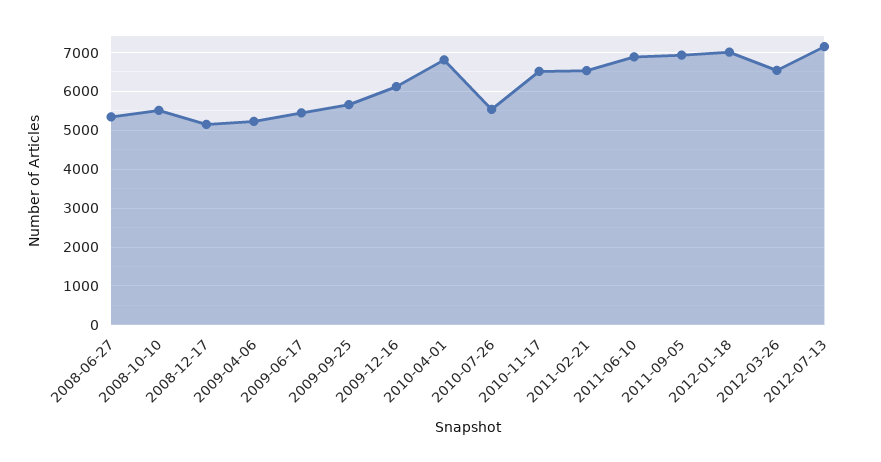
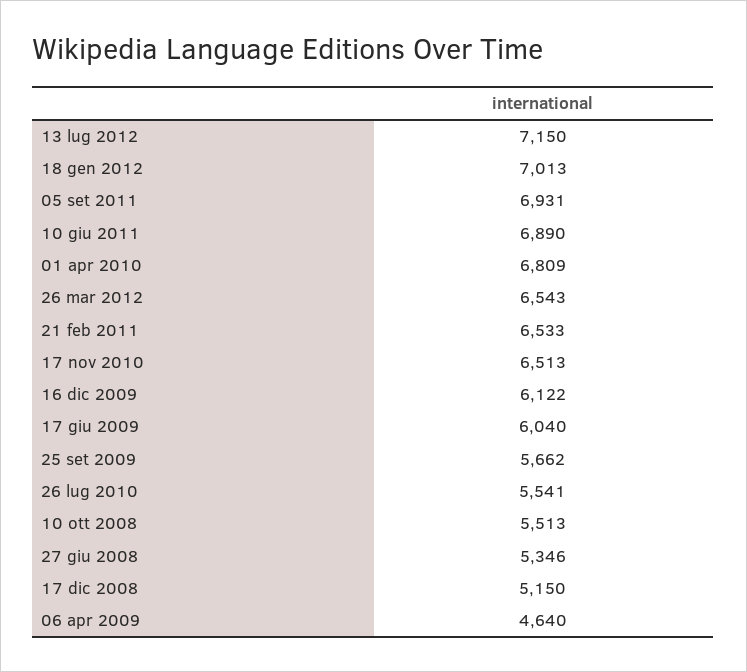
  {
    "2008-06-27": 5346,
    "2008-10-10": 5513,
    "2008-12-17": 5150,
-   "2009-04-06": 5200,
+   "2009-04-06": 4640,
-   "2009-06-17": 5400,
+   "2009-06-17": 6040,
    "2009-09-25": 5662,
    "2009-12-16": 6122,
    "2010-04-01": 6809,
    "2010-07-26": 5541,
    "2010-11-17": 6513,
    "2011-02-21": 6533,
    "2011-06-10": 6890,
    "2011-09-05": 6931,
    "2012-01-18": 7013,
    "2012-03-26": 6543,
    "2012-07-13": 7150
  }

